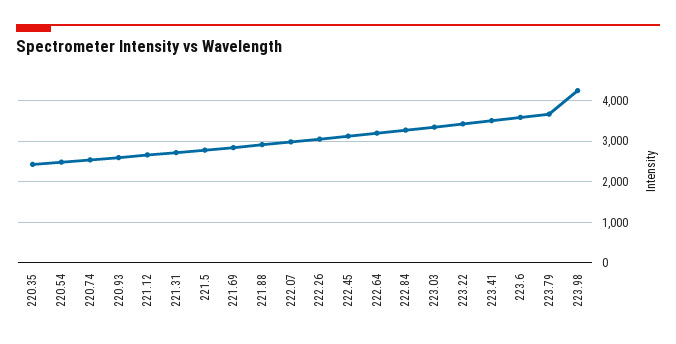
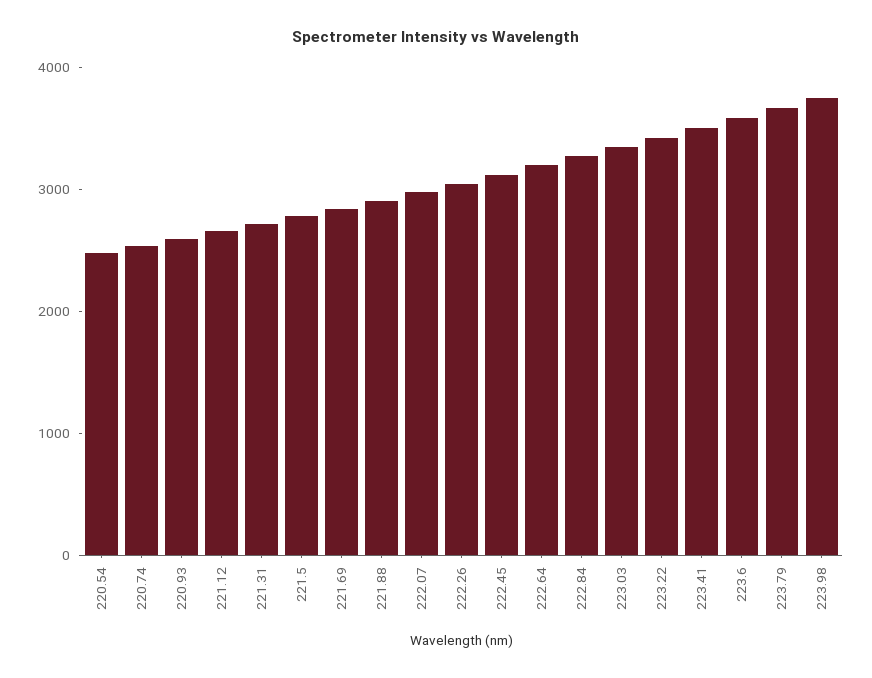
  {
-   "220.35": 2400,
    "220.54": 2400,
    "220.74": 2600,
    "220.93": 2600,
    "221.12": 2600,
    "221.31": 2800,
    "221.5": 2800,
    "221.69": 2800,
    "221.88": 3000,
    "222.07": 3000,
    "222.26": 3000,
    "222.45": 3200,
    "222.64": 3200,
    "222.84": 3200,
    "223.03": 3400,
    "223.22": 3400,
    "223.41": 3600,
    "223.6": 3600,
    "223.79": 3600,
-   "223.98": 4200
+   "223.98": 3800
  }

